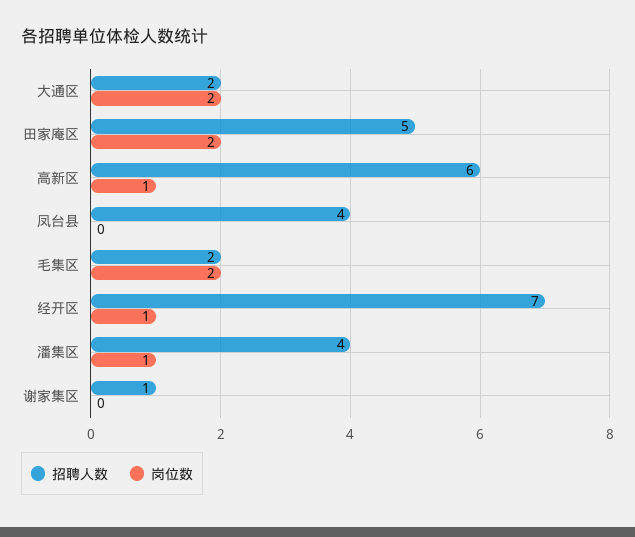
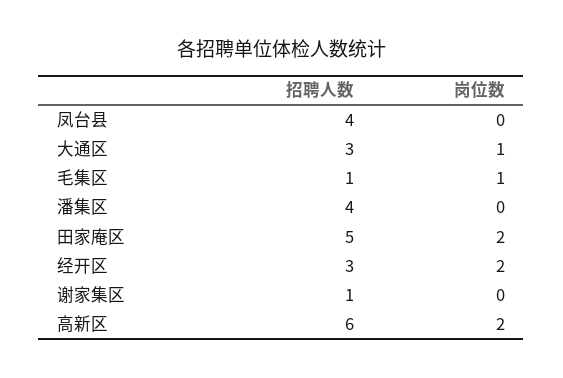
  {
    "招聘人数": {
-     "大通区": 2,
+     "大通区": 3,
      "田家庵区": 5,
      "高新区": 6,
      "凤台县": 4,
-     "毛集区": 2,
+     "毛集区": 1,
-     "经开区": 7,
+     "经开区": 3,
      "潘集区": 4,
      "谢家集区": 1
    },
    "岗位数": {
-     "大通区": 2,
+     "大通区": 1,
      "田家庵区": 2,
-     "高新区": 1,
+     "高新区": 2,
      "凤台县": 0,
-     "毛集区": 2,
+     "毛集区": 1,
-     "经开区": 1,
+     "经开区": 2,
-     "潘集区": 1,
+     "潘集区": 0,
      "谢家集区": 0
    }
  }

